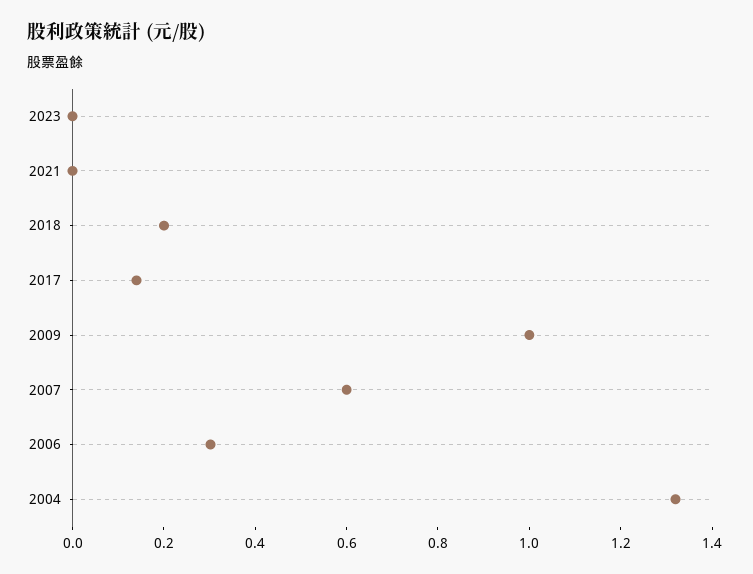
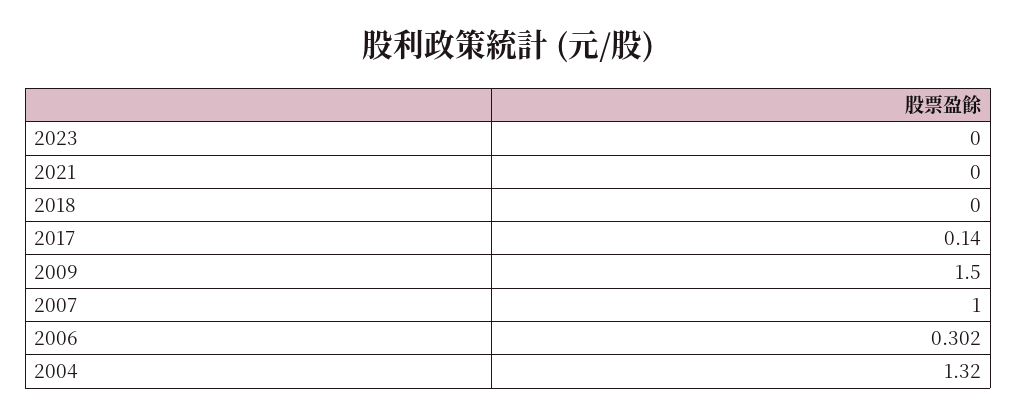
  {
    "2023": 0,
    "2021": 0,
-   "2018": 0.2,
+   "2018": 0,
    "2017": 0.14,
-   "2009": 1,
+   "2009": 1.5,
-   "2007": 0.6,
+   "2007": 1,
    "2006": 0.302,
    "2004": 1.32
  }

